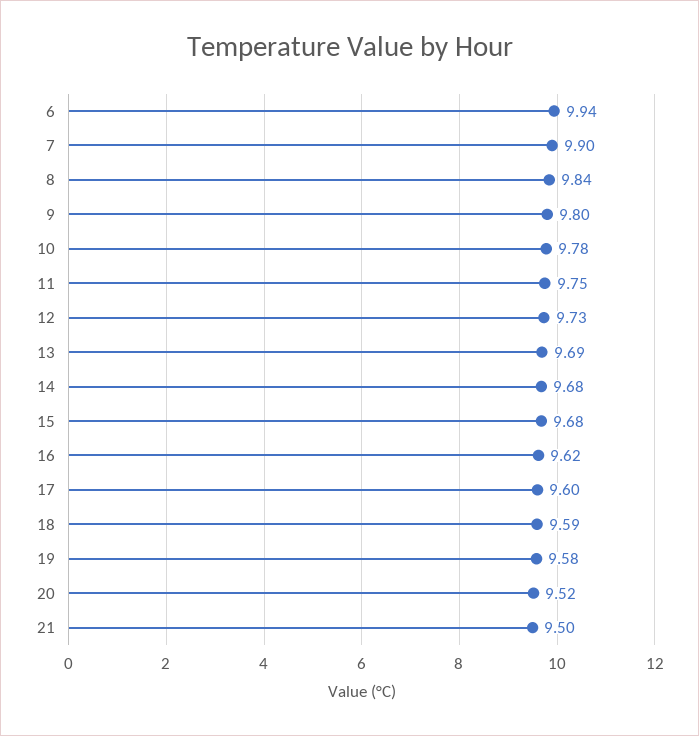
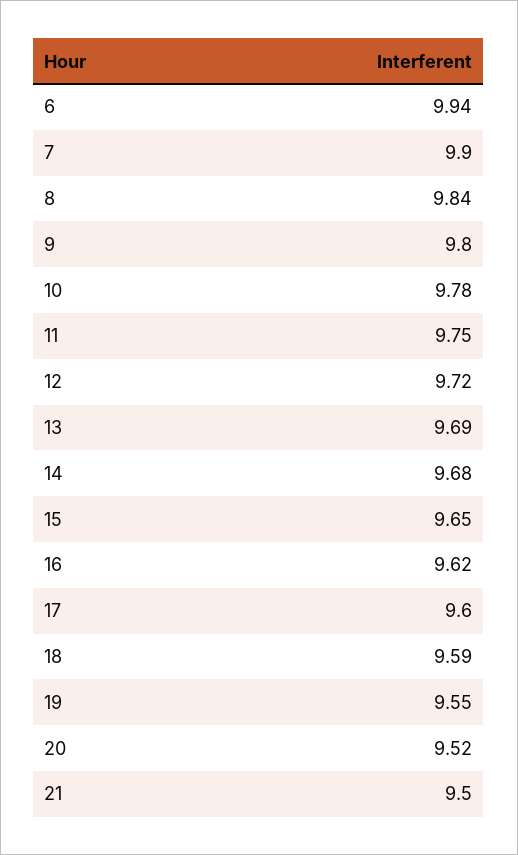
  {
    "6": 9.94,
    "7": 9.9,
    "8": 9.84,
    "9": 9.8,
    "10": 9.78,
    "11": 9.75,
-   "12": 9.73,
+   "12": 9.72,
    "13": 9.69,
    "14": 9.68,
-   "15": 9.68,
+   "15": 9.65,
    "16": 9.62,
    "17": 9.6,
    "18": 9.59,
-   "19": 9.58,
+   "19": 9.55,
    "20": 9.52,
    "21": 9.5
  }

